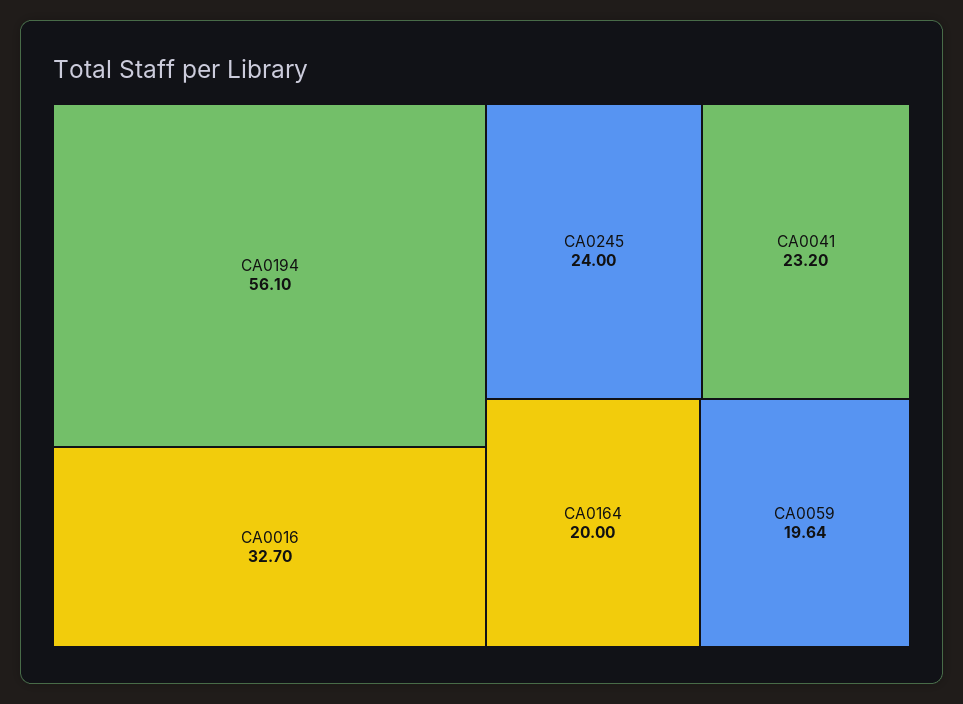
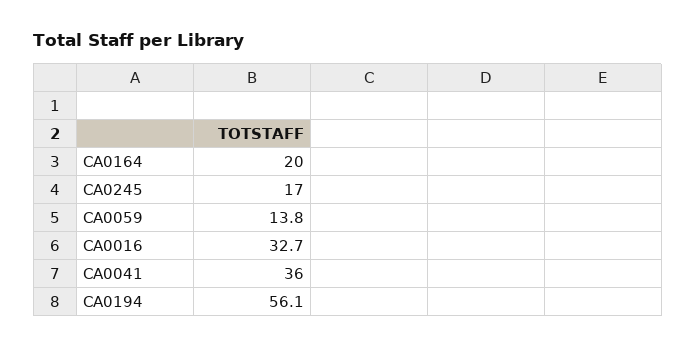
  {
    "CA0194": 56.1,
    "CA0016": 32.7,
-   "CA0245": 24,
+   "CA0245": 17,
-   "CA0041": 23.2,
+   "CA0041": 36,
    "CA0164": 20,
-   "CA0059": 19.64
+   "CA0059": 13.8
  }

